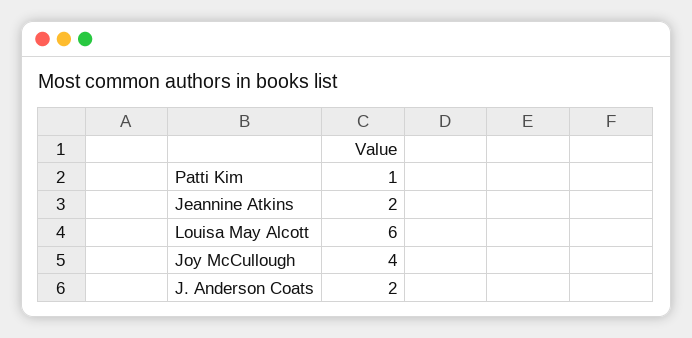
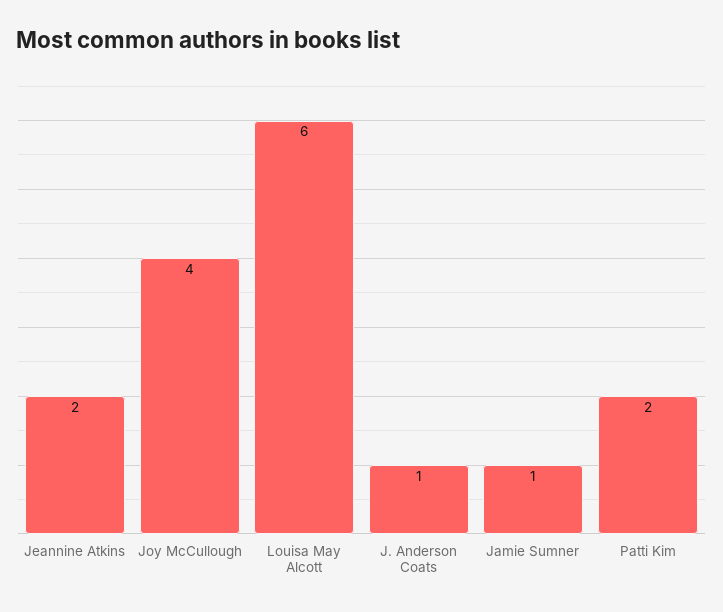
  {
-   "Patti Kim": 1,
+   "Patti Kim": 2,
    "Jeannine Atkins": 2,
    "Louisa May Alcott": 6,
    "Joy McCullough": 4,
-   "J. Anderson Coats": 2
+   "J. Anderson Coats": 1,
+   "Jamie Sumner": 1
  }

